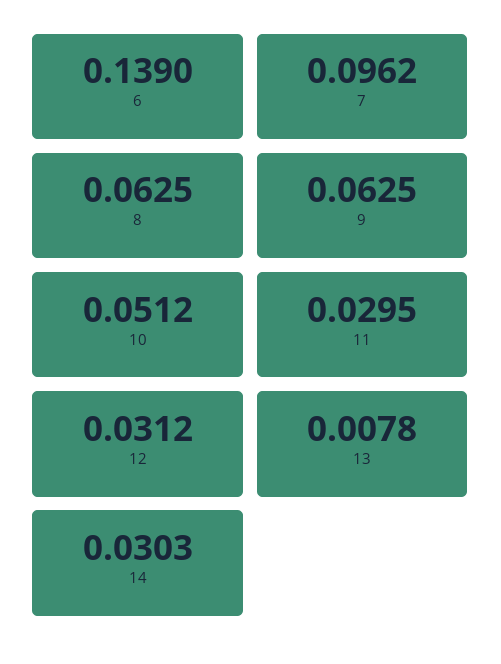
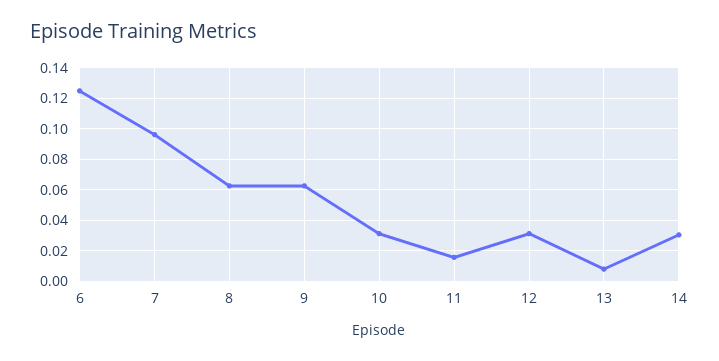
  {
-   "6": 0.139,
+   "6": 0.125,
    "7": 0.0962,
    "8": 0.0625,
    "9": 0.0625,
-   "10": 0.0512,
+   "10": 0.03,
-   "11": 0.0295,
+   "11": 0.015,
    "12": 0.0312,
    "13": 0.0078,
    "14": 0.0303
  }

